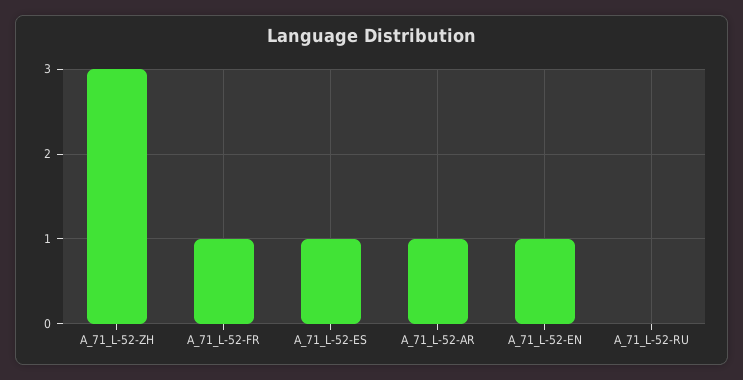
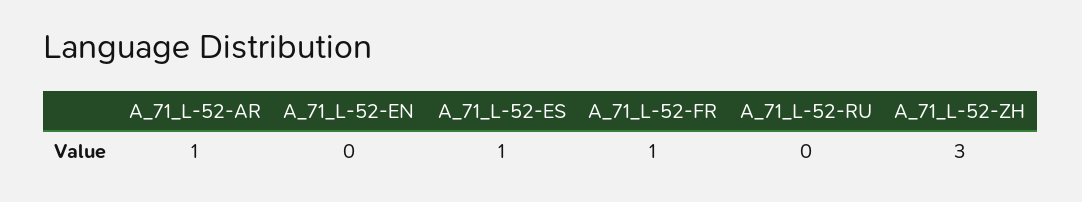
  {
    "A_71_L-52-ZH": 3,
    "A_71_L-52-FR": 1,
    "A_71_L-52-ES": 1,
    "A_71_L-52-AR": 1,
-   "A_71_L-52-EN": 1,
+   "A_71_L-52-EN": 0,
    "A_71_L-52-RU": 0
  }

